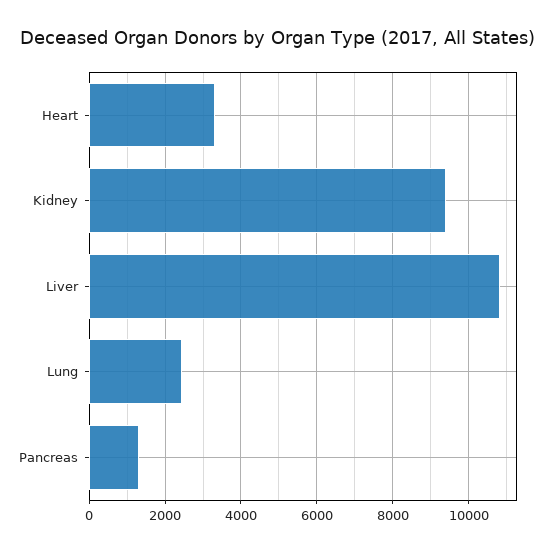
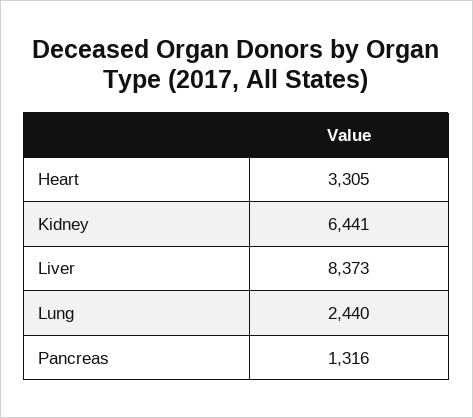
  {
    "Heart": 3305,
-   "Kidney": 9400,
+   "Kidney": 6441,
-   "Liver": 10800,
+   "Liver": 8373,
    "Lung": 2440,
    "Pancreas": 1316
  }

